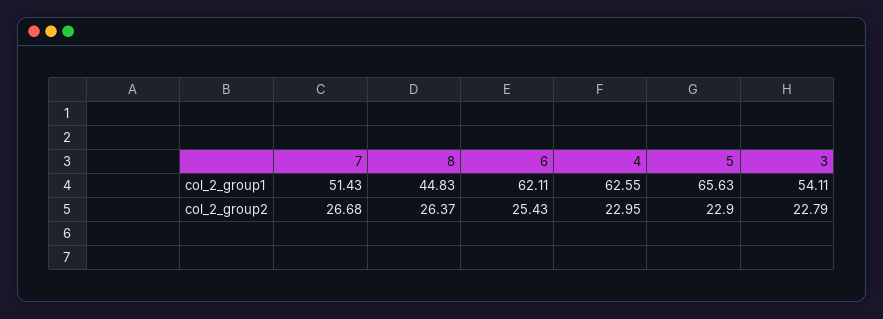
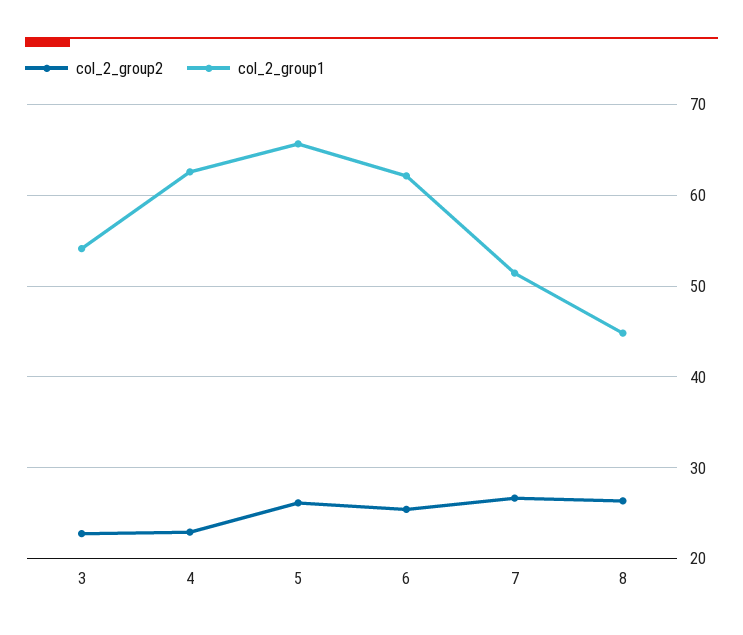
  {
    "col_2_group1": {
      "7": 51.43,
      "8": 44.83,
      "6": 62.11,
      "4": 62.55,
      "5": 65.63,
      "3": 54.11
    },
    "col_2_group2": {
      "7": 26.68,
      "8": 26.37,
      "6": 25.43,
      "4": 22.95,
-     "5": 22.9,
+     "5": 26,
      "3": 22.79
    }
  }

